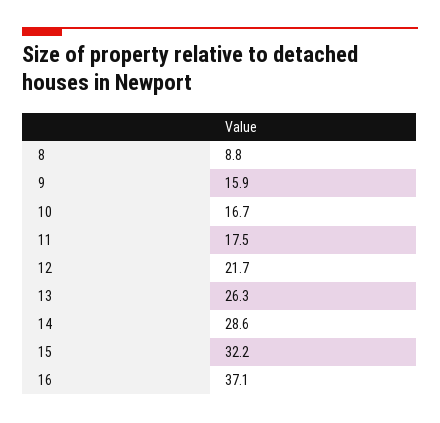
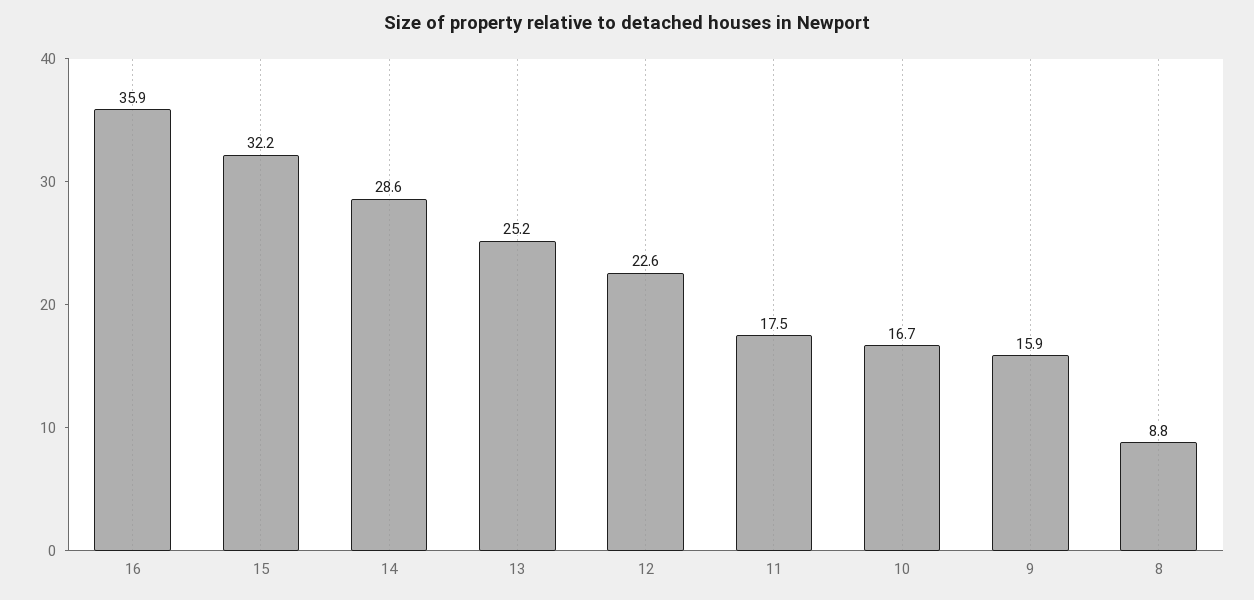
  {
    "8": 8.8,
    "9": 15.9,
    "10": 16.7,
    "11": 17.5,
-   "12": 21.7,
+   "12": 22.6,
-   "13": 26.3,
+   "13": 25.2,
    "14": 28.6,
    "15": 32.2,
-   "16": 37.1
+   "16": 35.9
  }

